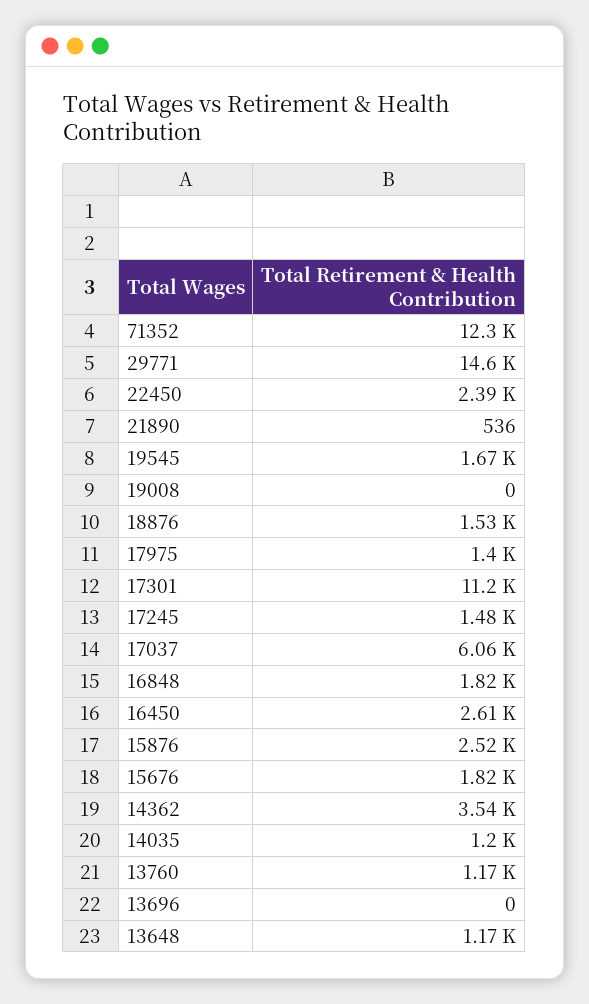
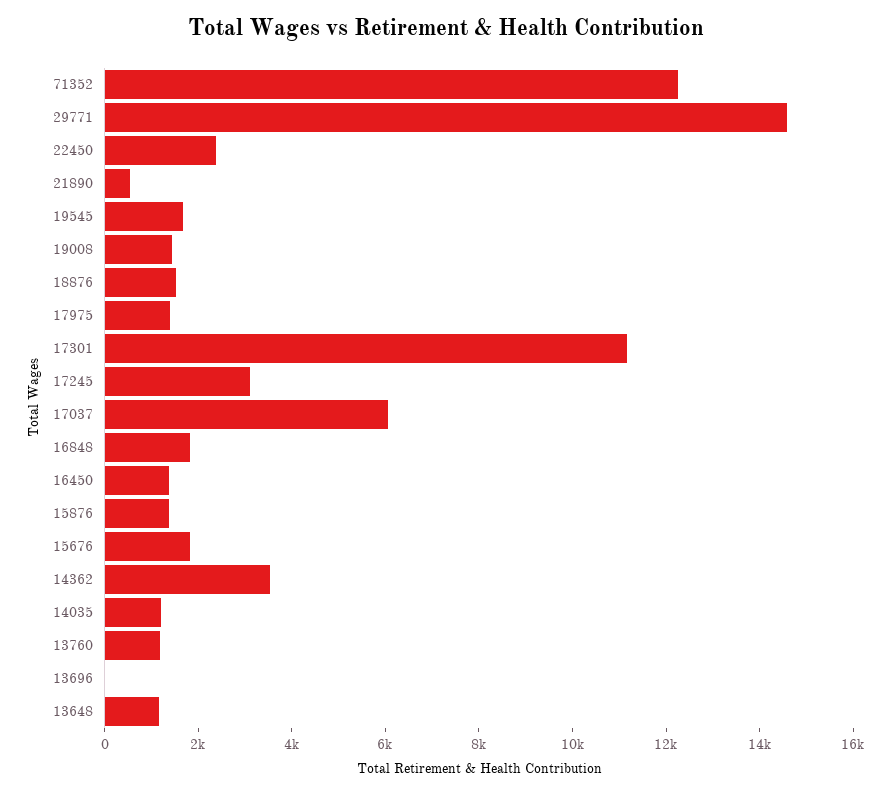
  {
    "71352": 12300,
    "29771": 14600,
    "22450": 2390,
    "21890": 536,
    "19545": 1670,
-   "19008": 0,
+   "19008": 1500,
    "18876": 1530,
    "17975": 1400,
    "17301": 11200,
-   "17245": 1480,
+   "17245": 3000,
    "17037": 6060,
    "16848": 1820,
-   "16450": 2610,
+   "16450": 1500,
-   "15876": 2520,
+   "15876": 1500,
    "15676": 1820,
    "14362": 3540,
    "14035": 1200,
    "13760": 1170,
    "13696": 0,
    "13648": 1170
  }

